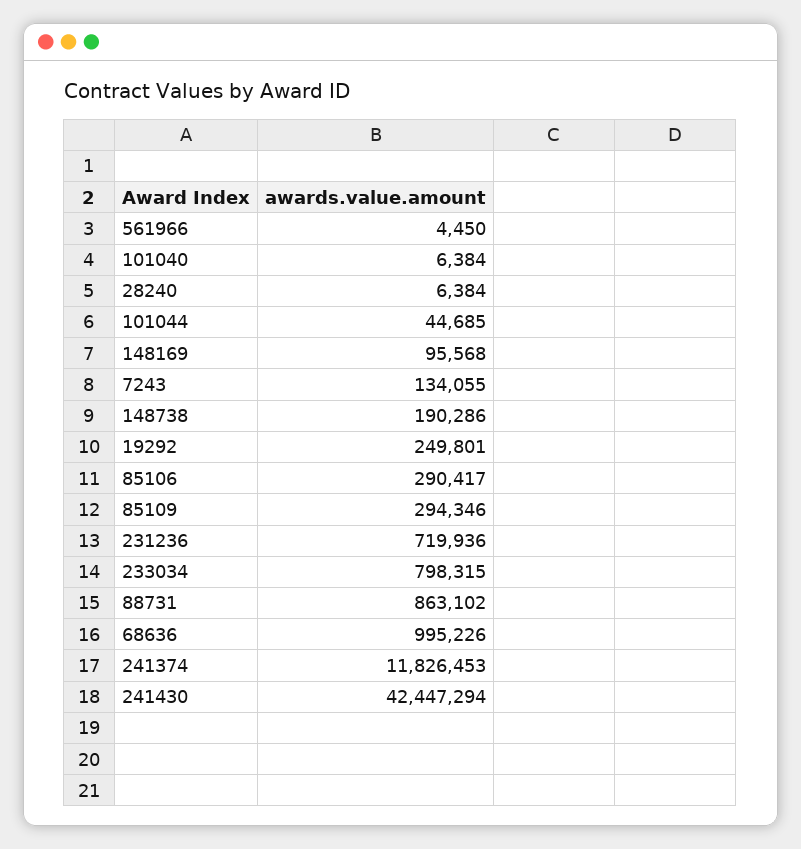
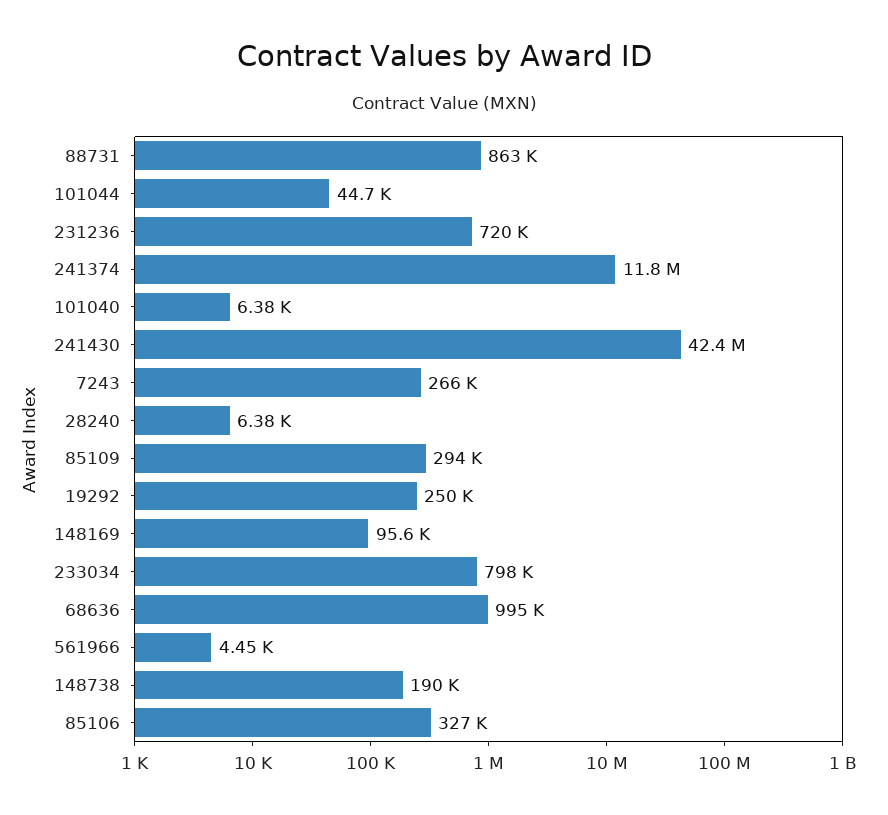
  {
    "561966": 4450,
    "101040": 6384,
    "28240": 6384,
    "101044": 44685,
    "148169": 95568,
-   "7243": 134055,
+   "7243": 266000,
    "148738": 190286,
    "19292": 249801,
-   "85106": 290417,
+   "85106": 327000,
    "85109": 294346,
    "231236": 719936,
    "233034": 798315,
    "88731": 863102,
    "68636": 995226,
    "241374": 11826453,
    "241430": 42447294
  }

